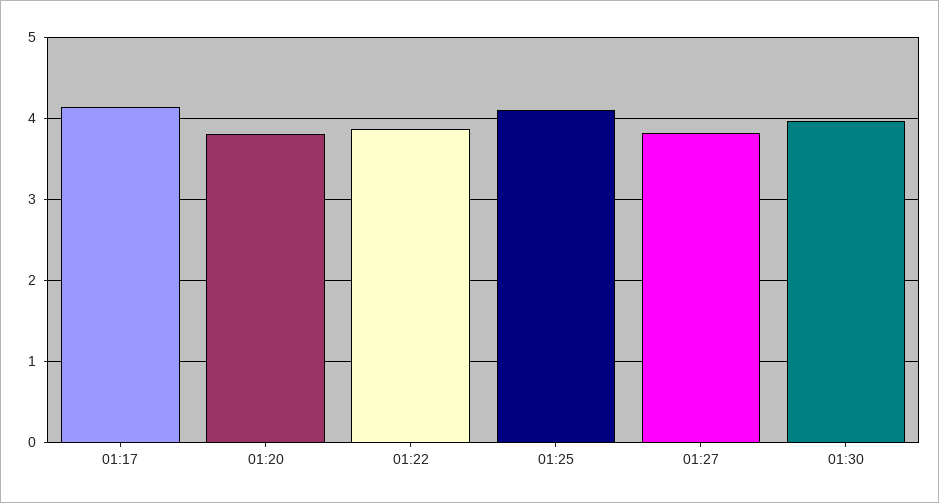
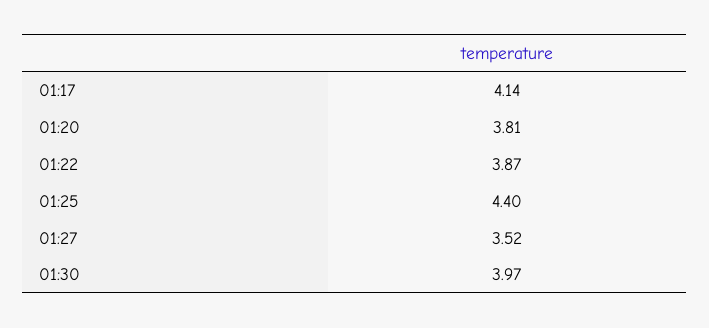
  {
    "01:17": 4.14,
    "01:20": 3.81,
    "01:22": 3.87,
-   "01:25": 4.1,
+   "01:25": 4.4,
-   "01:27": 3.8,
+   "01:27": 3.52,
    "01:30": 3.97
  }

